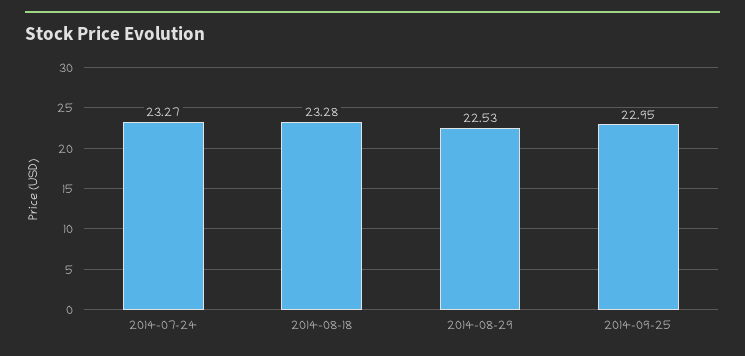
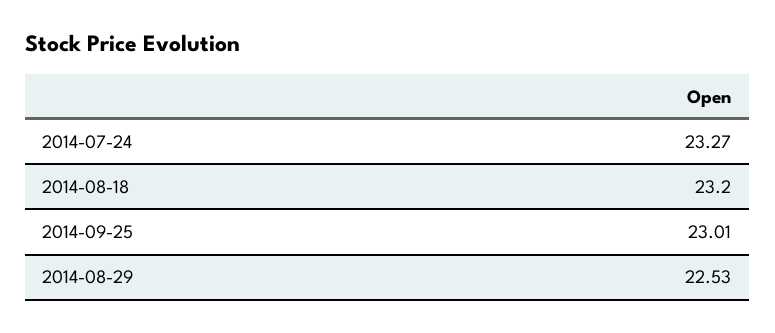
  {
    "2014-07-24": 23.27,
-   "2014-08-18": 23.28,
+   "2014-08-18": 23.2,
    "2014-08-29": 22.53,
-   "2014-09-25": 22.95
+   "2014-09-25": 23.01
  }

